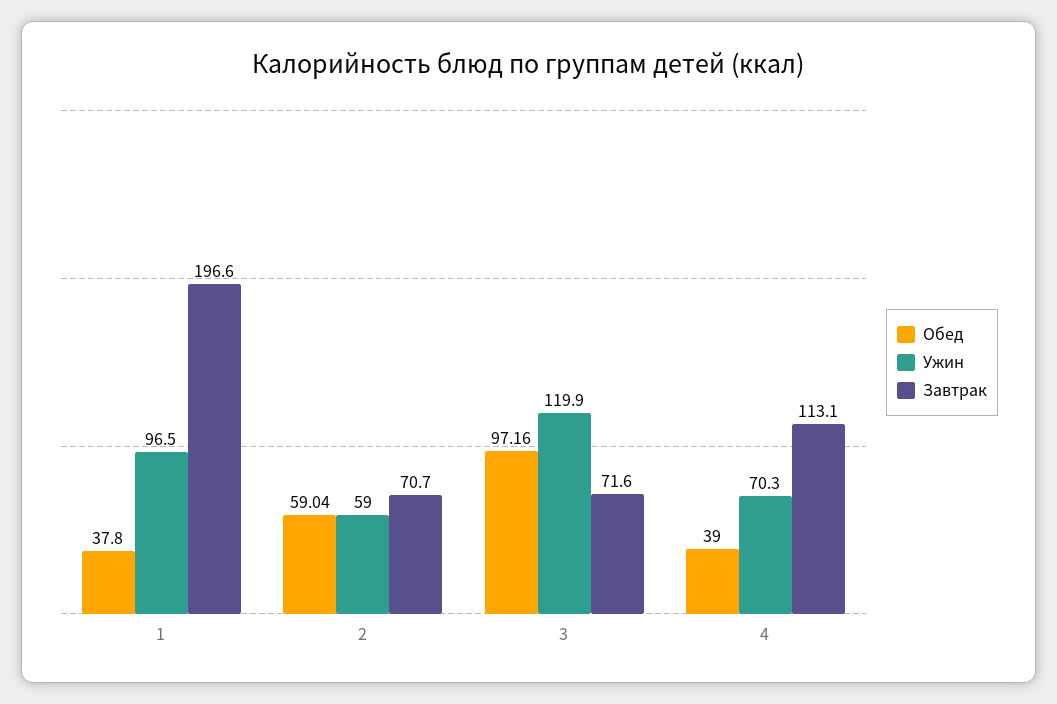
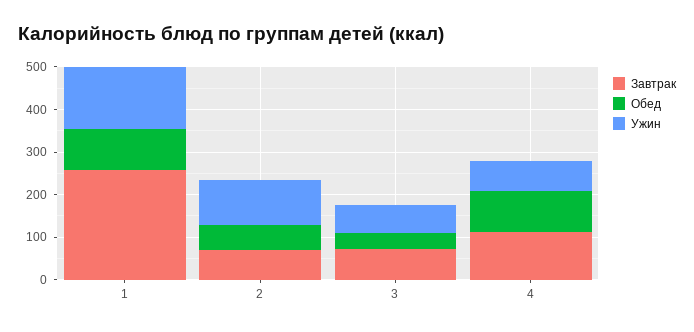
  {
    "Обед": {
-     "1": 37.8,
+     "1": 100,
      "2": 59.04,
-     "3": 97.16,
+     "3": 40,
-     "4": 39
+     "4": 100
    },
    "Ужин": {
-     "1": 96.5,
+     "1": 140,
-     "2": 59,
+     "2": 100,
-     "3": 119.9,
+     "3": 60,
      "4": 70.3
    },
    "Завтрак": {
-     "1": 196.6,
+     "1": 260,
      "2": 70.7,
      "3": 71.6,
      "4": 113.1
    }
  }

